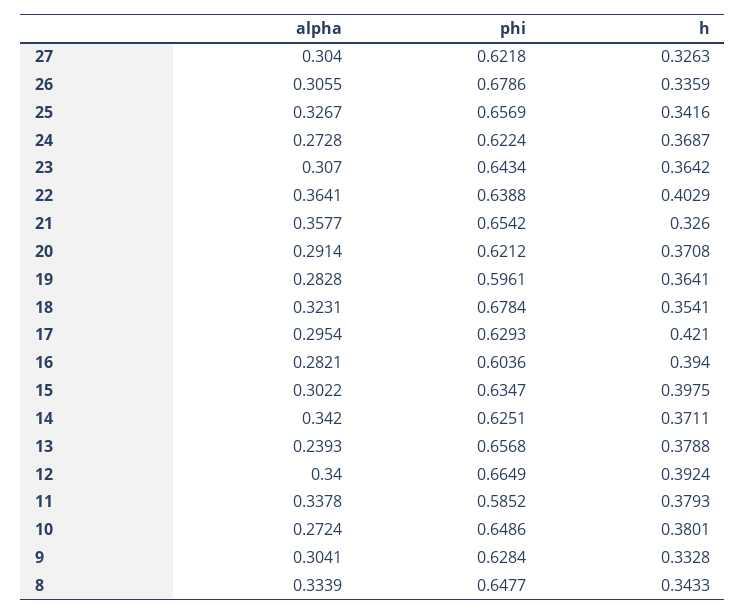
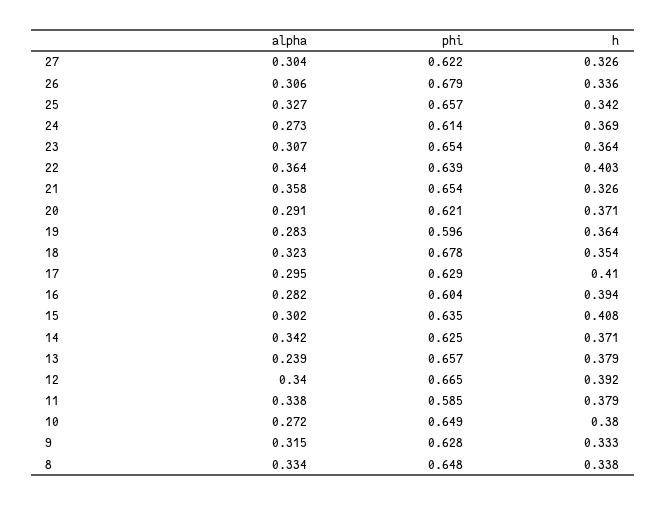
  {
    "alpha": {
      "27": 0.304,
      "26": 0.3055,
      "25": 0.3267,
      "24": 0.2728,
      "23": 0.307,
      "22": 0.3641,
      "21": 0.3577,
      "20": 0.2914,
      "19": 0.2828,
      "18": 0.3231,
      "17": 0.2954,
      "16": 0.2821,
      "15": 0.3022,
      "14": 0.342,
      "13": 0.2393,
      "12": 0.34,
      "11": 0.3378,
      "10": 0.2724,
-     "9": 0.3041,
+     "9": 0.315,
      "8": 0.3339
    },
    "phi": {
      "27": 0.6218,
      "26": 0.6786,
      "25": 0.6569,
-     "24": 0.6224,
+     "24": 0.614,
-     "23": 0.6434,
+     "23": 0.654,
      "22": 0.6388,
      "21": 0.6542,
      "20": 0.6212,
      "19": 0.5961,
      "18": 0.6784,
      "17": 0.6293,
      "16": 0.6036,
      "15": 0.6347,
      "14": 0.6251,
      "13": 0.6568,
      "12": 0.6649,
      "11": 0.5852,
      "10": 0.6486,
      "9": 0.6284,
      "8": 0.6477
    },
    "h": {
      "27": 0.3263,
      "26": 0.3359,
      "25": 0.3416,
      "24": 0.3687,
      "23": 0.3642,
      "22": 0.4029,
      "21": 0.326,
      "20": 0.3708,
      "19": 0.3641,
      "18": 0.3541,
-     "17": 0.421,
+     "17": 0.41,
      "16": 0.394,
-     "15": 0.3975,
+     "15": 0.408,
      "14": 0.3711,
      "13": 0.3788,
      "12": 0.3924,
      "11": 0.3793,
      "10": 0.3801,
      "9": 0.3328,
-     "8": 0.3433
+     "8": 0.338
    }
  }

